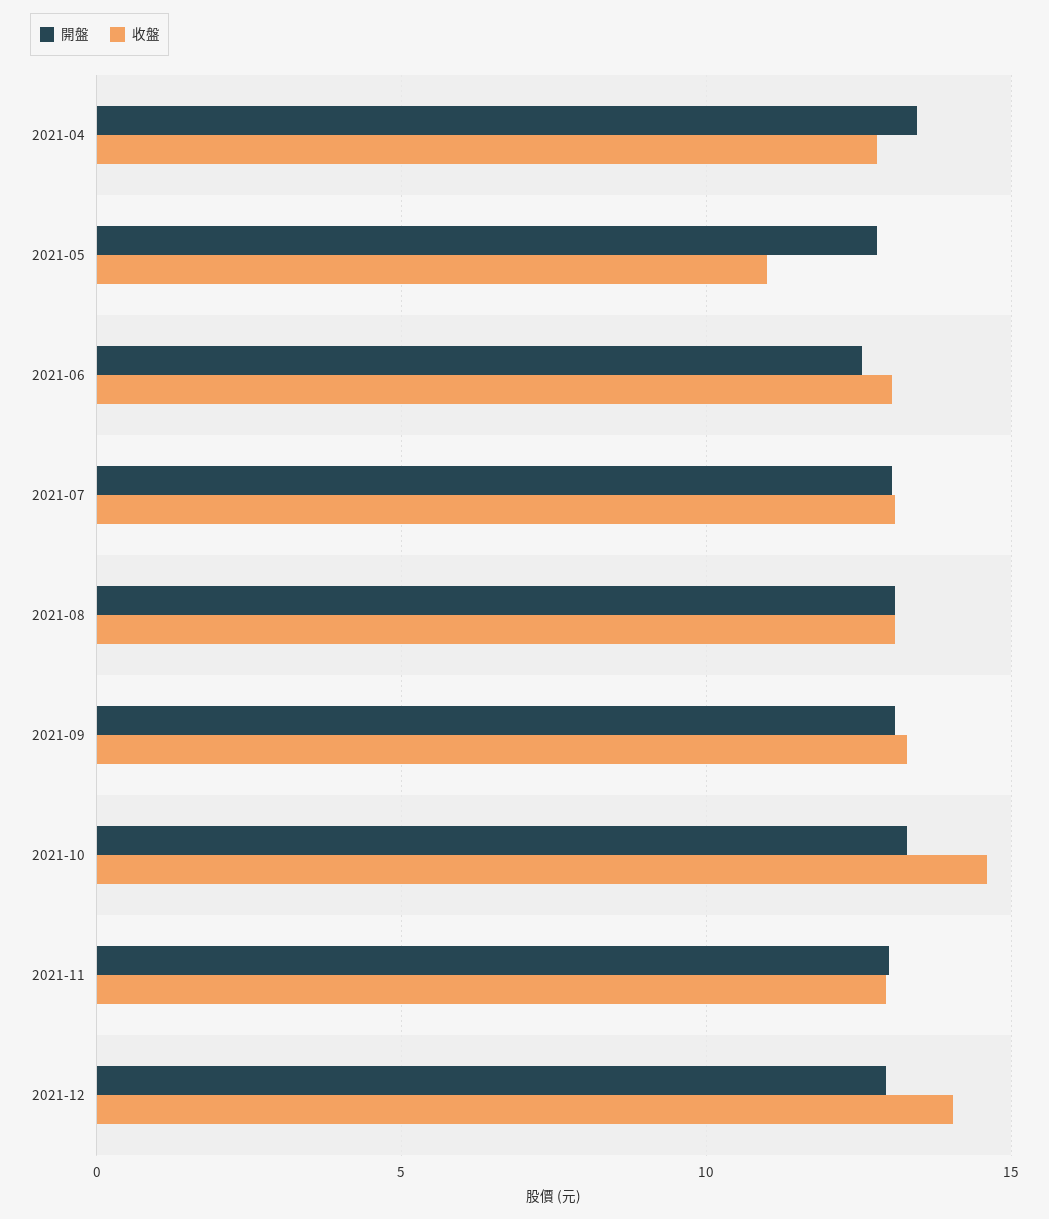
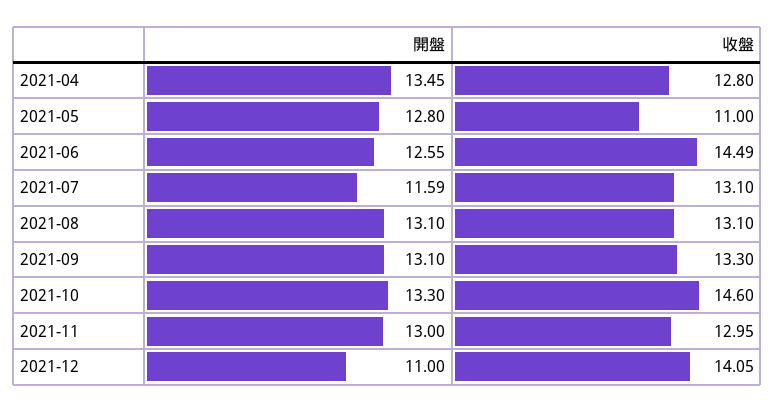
  {
    "開盤": {
      "2021-04": 13.45,
      "2021-05": 12.8,
      "2021-06": 12.55,
-     "2021-07": 13,
+     "2021-07": 11.59,
      "2021-08": 13.1,
      "2021-09": 13.1,
      "2021-10": 13.3,
      "2021-11": 13,
-     "2021-12": 13
+     "2021-12": 11
    },
    "收盤": {
      "2021-04": 12.8,
      "2021-05": 11,
-     "2021-06": 13,
+     "2021-06": 14.49,
      "2021-07": 13.1,
      "2021-08": 13.1,
      "2021-09": 13.3,
      "2021-10": 14.6,
      "2021-11": 12.95,
      "2021-12": 14.05
    }
  }

